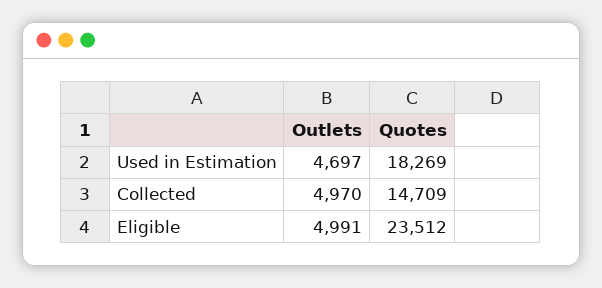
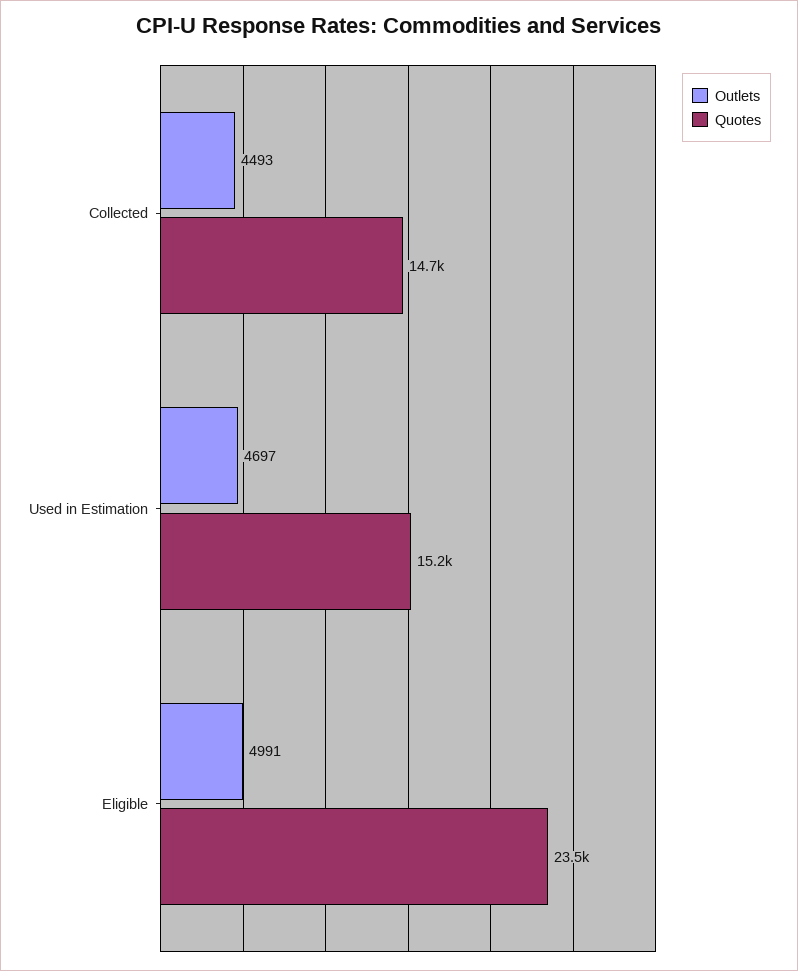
  {
    "Outlets": {
      "Used in Estimation": 4697,
-     "Collected": 4970,
+     "Collected": 4493,
      "Eligible": 4991
    },
    "Quotes": {
-     "Used in Estimation": 18269,
+     "Used in Estimation": 15200,
      "Collected": 14709,
      "Eligible": 23512
    }
  }

